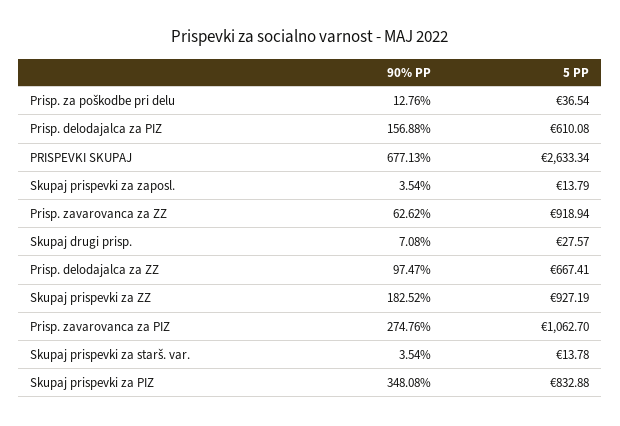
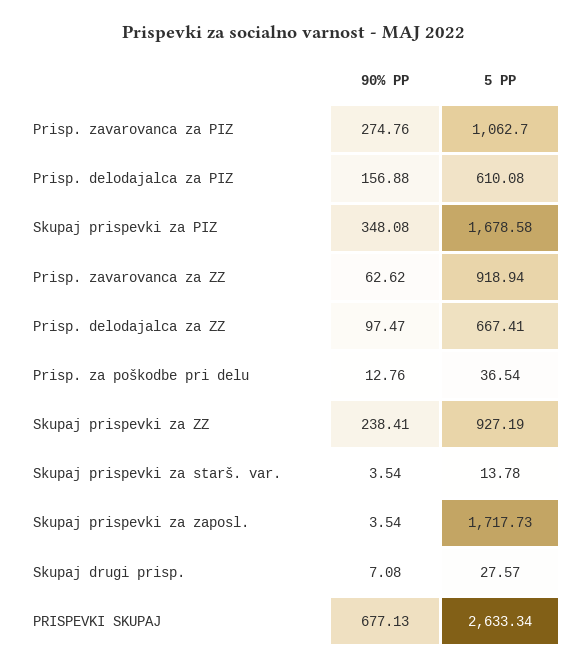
  {
    "90% PP": {
      "Prisp. za poškodbe pri delu": 12.76,
      "Prisp. delodajalca za PIZ": 156.88,
      "PRISPEVKI SKUPAJ": 677.13,
      "Skupaj prispevki za zaposl.": 3.54,
      "Prisp. zavarovanca za ZZ": 62.62,
      "Skupaj drugi prisp.": 7.08,
      "Prisp. delodajalca za ZZ": 97.47,
-     "Skupaj prispevki za ZZ": 182.52,
+     "Skupaj prispevki za ZZ": 238.41,
      "Prisp. zavarovanca za PIZ": 274.76,
      "Skupaj prispevki za starš. var.": 3.54,
      "Skupaj prispevki za PIZ": 348.08
    },
    "5 PP": {
      "Prisp. za poškodbe pri delu": 36.54,
      "Prisp. delodajalca za PIZ": 610.08,
      "PRISPEVKI SKUPAJ": 2633.34,
-     "Skupaj prispevki za zaposl.": 13.79,
+     "Skupaj prispevki za zaposl.": 1717.73,
      "Prisp. zavarovanca za ZZ": 918.94,
      "Skupaj drugi prisp.": 27.57,
      "Prisp. delodajalca za ZZ": 667.41,
      "Skupaj prispevki za ZZ": 927.19,
      "Prisp. zavarovanca za PIZ": 1062.7,
      "Skupaj prispevki za starš. var.": 13.78,
-     "Skupaj prispevki za PIZ": 832.88
+     "Skupaj prispevki za PIZ": 1678.58
    }
  }

